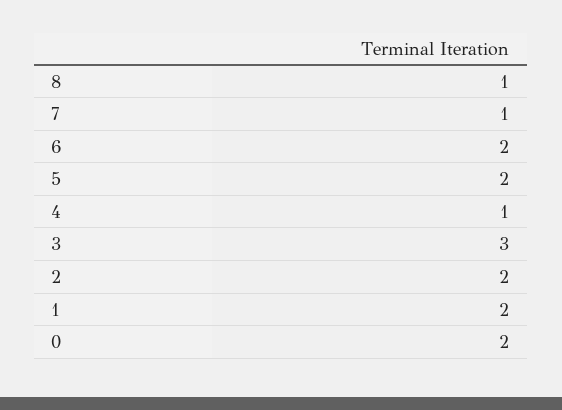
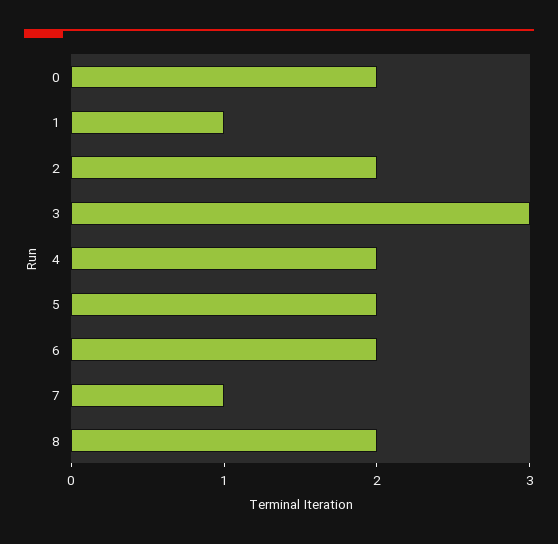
  {
-   "8": 1,
+   "8": 2,
    "7": 1,
    "6": 2,
    "5": 2,
-   "4": 1,
+   "4": 2,
    "3": 3,
    "2": 2,
-   "1": 2,
+   "1": 1,
    "0": 2
  }

